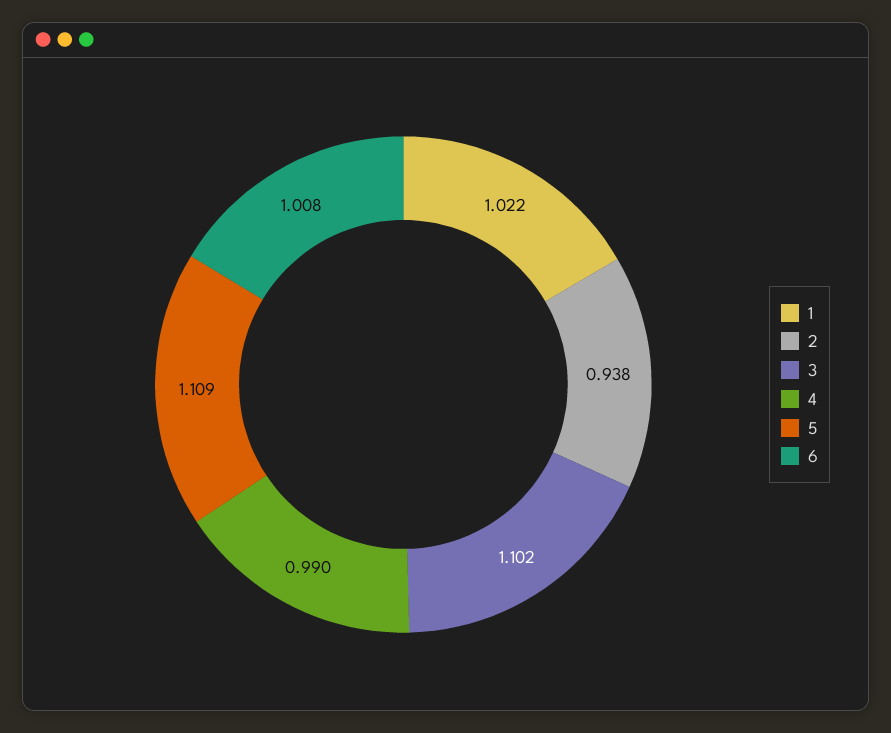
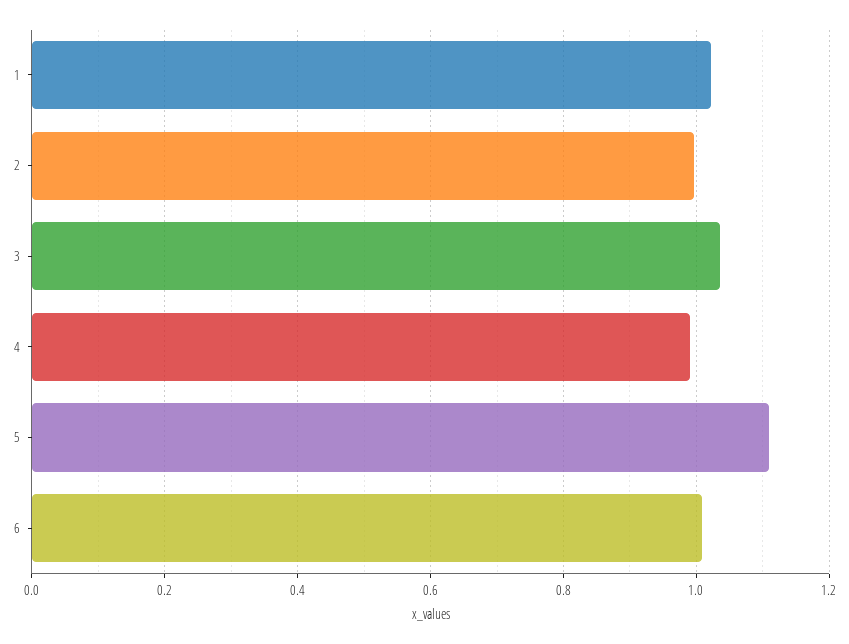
  {
    "1": 1.022,
-   "2": 0.938,
+   "2": 1,
-   "3": 1.102,
+   "3": 1.04,
    "4": 0.99,
    "5": 1.109,
    "6": 1.008
  }

